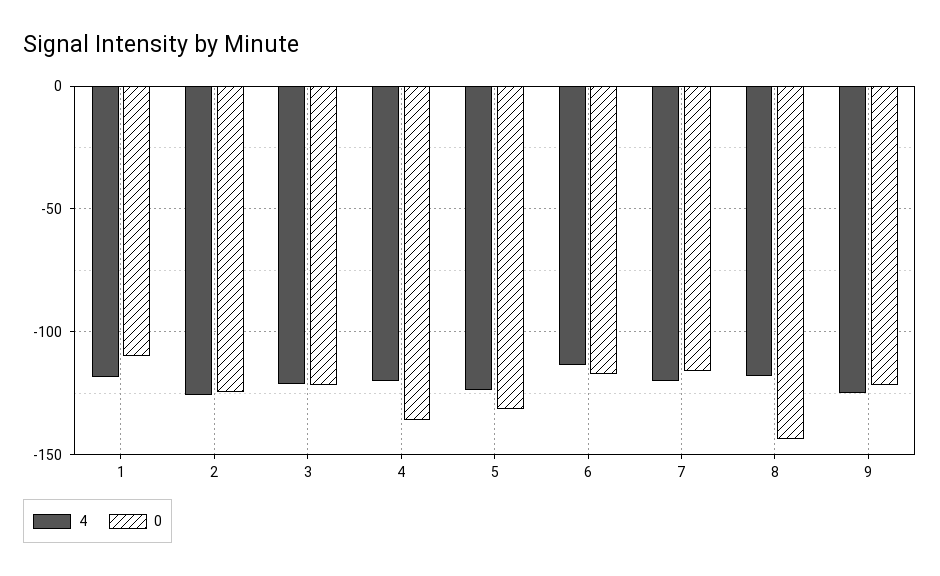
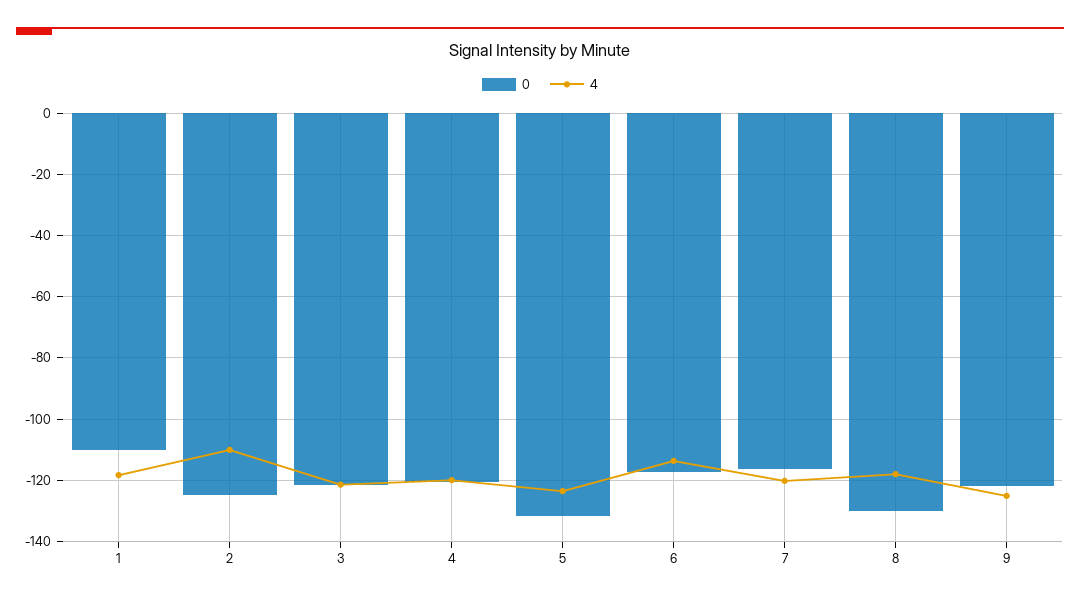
  {
    "4": {
      "1": -118,
-     "2": -125,
+     "2": -110,
      "3": -122,
      "4": -120,
      "5": -124,
      "6": -114,
      "7": -120,
      "8": -118,
      "9": -126
    },
    "0": {
      "1": -110,
      "2": -124,
      "3": -122,
-     "4": -135,
+     "4": -120,
      "5": -132,
      "6": -118,
      "7": -116,
-     "8": -145,
+     "8": -130,
      "9": -122
    }
  }

